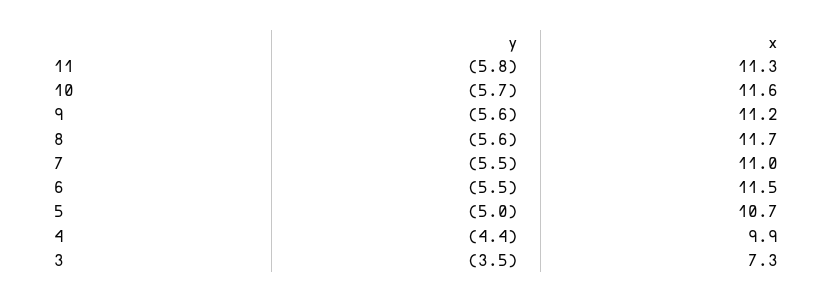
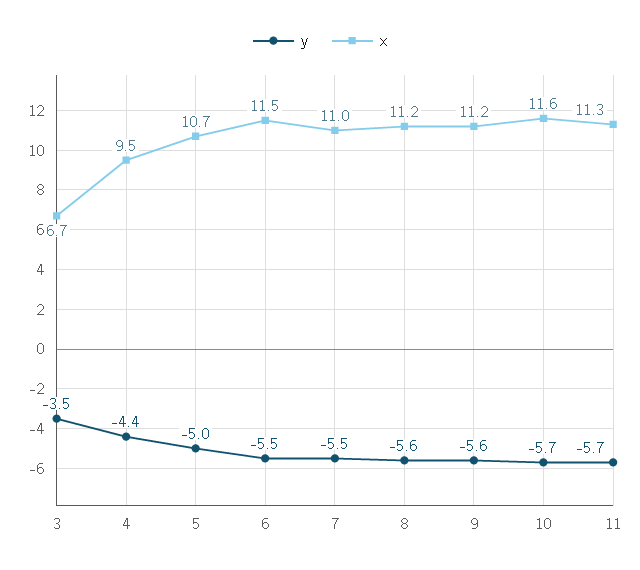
  {
    "y": {
-     "11": -5.8,
+     "11": -5.7,
      "10": -5.7,
      "9": -5.6,
      "8": -5.6,
      "7": -5.5,
      "6": -5.5,
      "5": -5,
      "4": -4.4,
      "3": -3.5
    },
    "x": {
      "11": 11.3,
      "10": 11.6,
      "9": 11.2,
-     "8": 11.7,
+     "8": 11.2,
      "7": 11,
      "6": 11.5,
      "5": 10.7,
-     "4": 9.9,
+     "4": 9.5,
-     "3": 7.3
+     "3": 6.7
    }
  }

